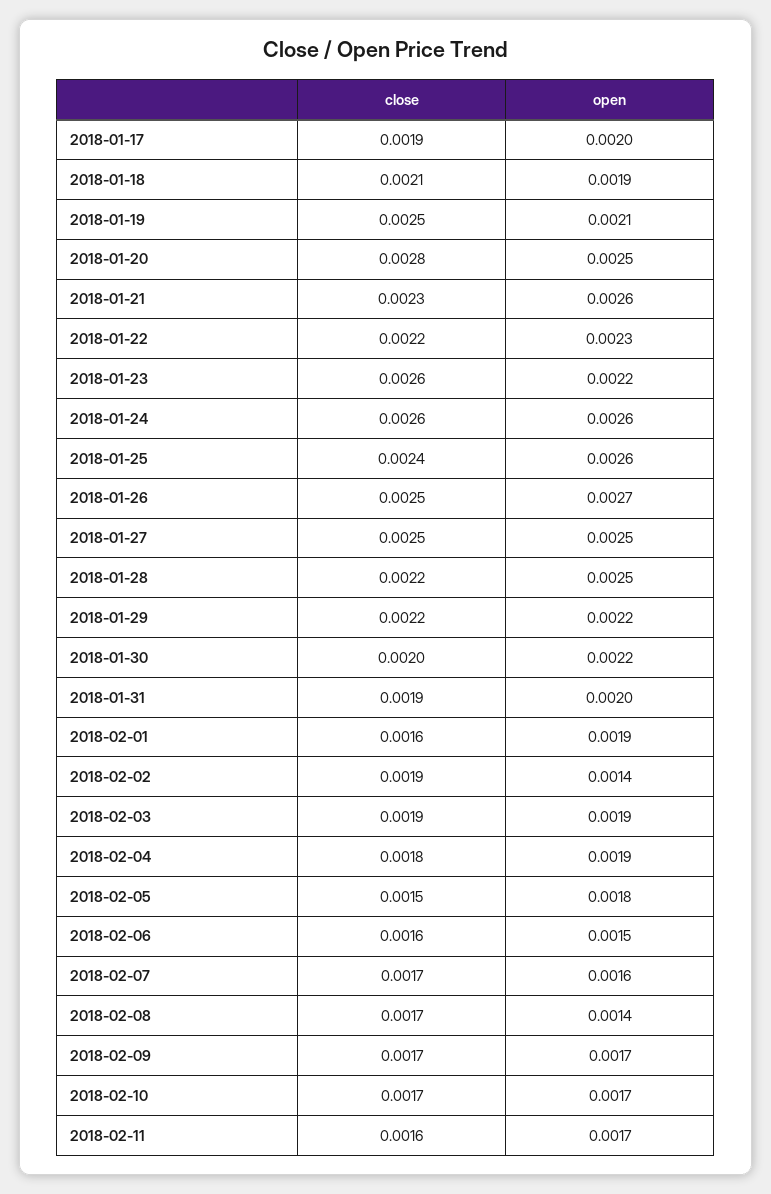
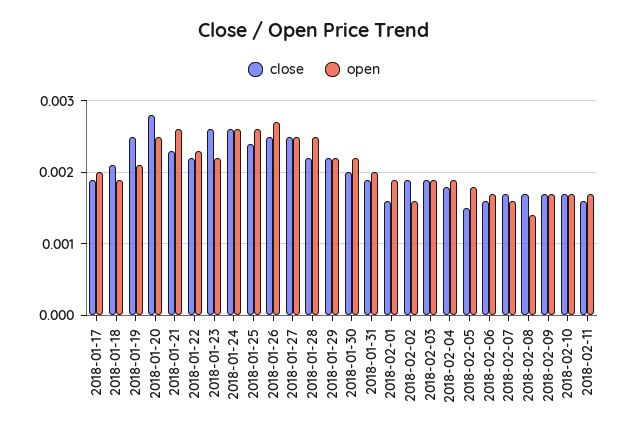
  {
    "close": {
      "2018-01-17": 0.0019,
      "2018-01-18": 0.0021,
      "2018-01-19": 0.0025,
      "2018-01-20": 0.0028,
      "2018-01-21": 0.0023,
      "2018-01-22": 0.0022,
      "2018-01-23": 0.0026,
      "2018-01-24": 0.0026,
      "2018-01-25": 0.0024,
      "2018-01-26": 0.0025,
      "2018-01-27": 0.0025,
      "2018-01-28": 0.0022,
      "2018-01-29": 0.0022,
      "2018-01-30": 0.002,
      "2018-01-31": 0.0019,
      "2018-02-01": 0.0016,
      "2018-02-02": 0.0019,
      "2018-02-03": 0.0019,
      "2018-02-04": 0.0018,
      "2018-02-05": 0.0015,
      "2018-02-06": 0.0016,
      "2018-02-07": 0.0017,
      "2018-02-08": 0.0017,
      "2018-02-09": 0.0017,
      "2018-02-10": 0.0017,
      "2018-02-11": 0.0016
    },
    "open": {
      "2018-01-17": 0.002,
      "2018-01-18": 0.0019,
      "2018-01-19": 0.0021,
      "2018-01-20": 0.0025,
      "2018-01-21": 0.0026,
      "2018-01-22": 0.0023,
      "2018-01-23": 0.0022,
      "2018-01-24": 0.0026,
      "2018-01-25": 0.0026,
      "2018-01-26": 0.0027,
      "2018-01-27": 0.0025,
      "2018-01-28": 0.0025,
      "2018-01-29": 0.0022,
      "2018-01-30": 0.0022,
      "2018-01-31": 0.002,
      "2018-02-01": 0.0019,
-     "2018-02-02": 0.0014,
+     "2018-02-02": 0.0016,
      "2018-02-03": 0.0019,
      "2018-02-04": 0.0019,
      "2018-02-05": 0.0018,
-     "2018-02-06": 0.0015,
+     "2018-02-06": 0.0017,
      "2018-02-07": 0.0016,
      "2018-02-08": 0.0014,
      "2018-02-09": 0.0017,
      "2018-02-10": 0.0017,
      "2018-02-11": 0.0017
    }
  }

